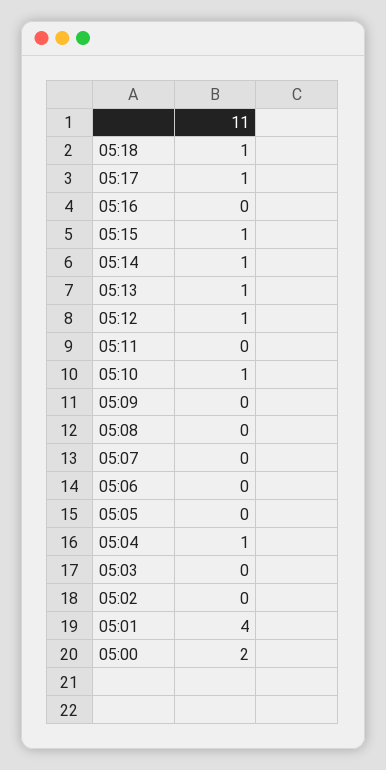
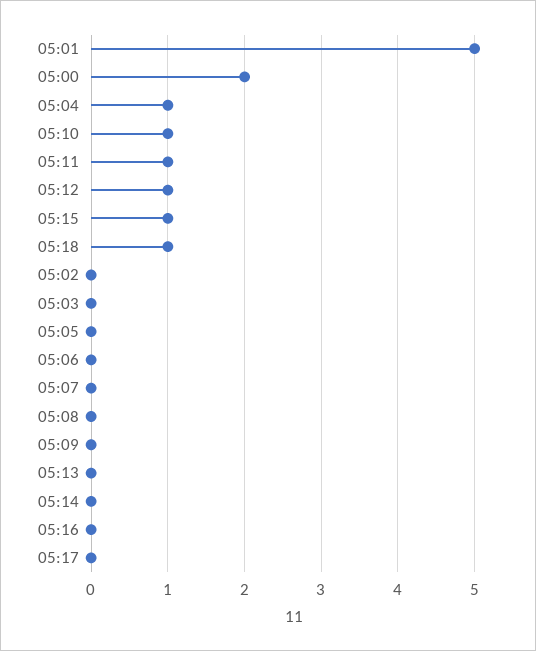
  {
    "05:18": 1,
-   "05:17": 1,
+   "05:17": 0,
    "05:16": 0,
    "05:15": 1,
-   "05:14": 1,
+   "05:14": 0,
-   "05:13": 1,
+   "05:13": 0,
    "05:12": 1,
-   "05:11": 0,
+   "05:11": 1,
    "05:10": 1,
    "05:09": 0,
    "05:08": 0,
    "05:07": 0,
    "05:06": 0,
    "05:05": 0,
    "05:04": 1,
    "05:03": 0,
    "05:02": 0,
-   "05:01": 4,
+   "05:01": 5,
    "05:00": 2
  }

